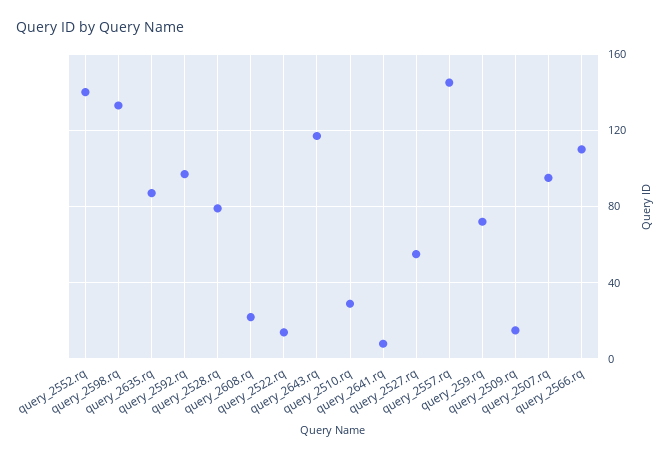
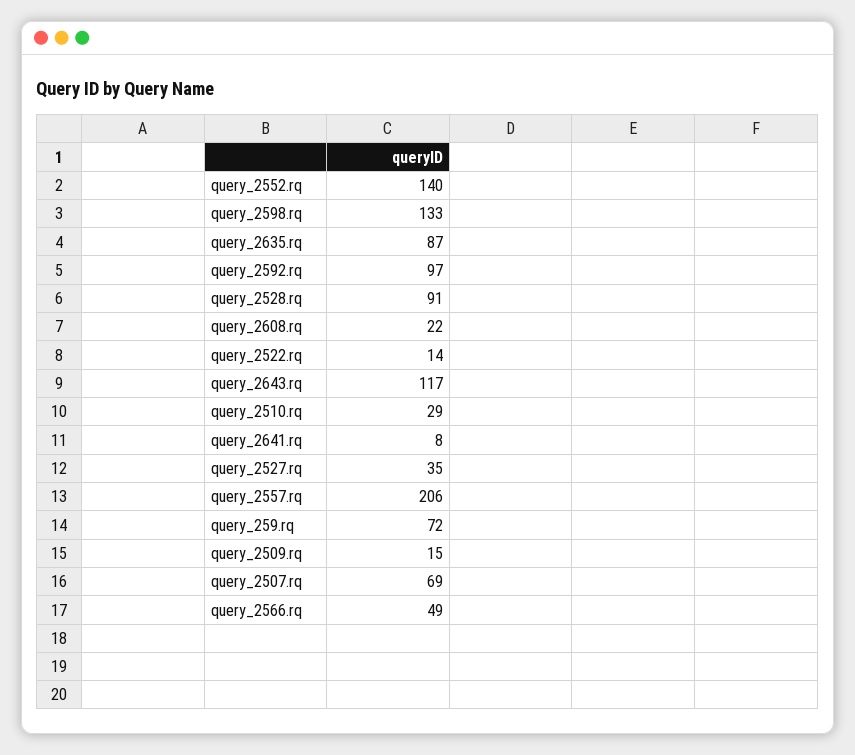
  {
    "query_2552.rq": 140,
    "query_2598.rq": 133,
    "query_2635.rq": 87,
    "query_2592.rq": 97,
-   "query_2528.rq": 80,
+   "query_2528.rq": 91,
    "query_2608.rq": 22,
    "query_2522.rq": 14,
    "query_2643.rq": 117,
    "query_2510.rq": 29,
    "query_2641.rq": 8,
-   "query_2527.rq": 55,
+   "query_2527.rq": 35,
-   "query_2557.rq": 145,
+   "query_2557.rq": 206,
    "query_259.rq": 72,
    "query_2509.rq": 15,
-   "query_2507.rq": 95,
+   "query_2507.rq": 69,
-   "query_2566.rq": 110
+   "query_2566.rq": 49
  }

